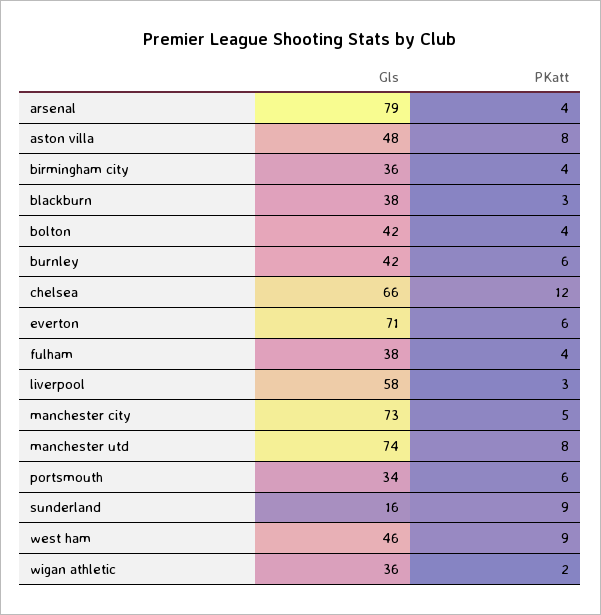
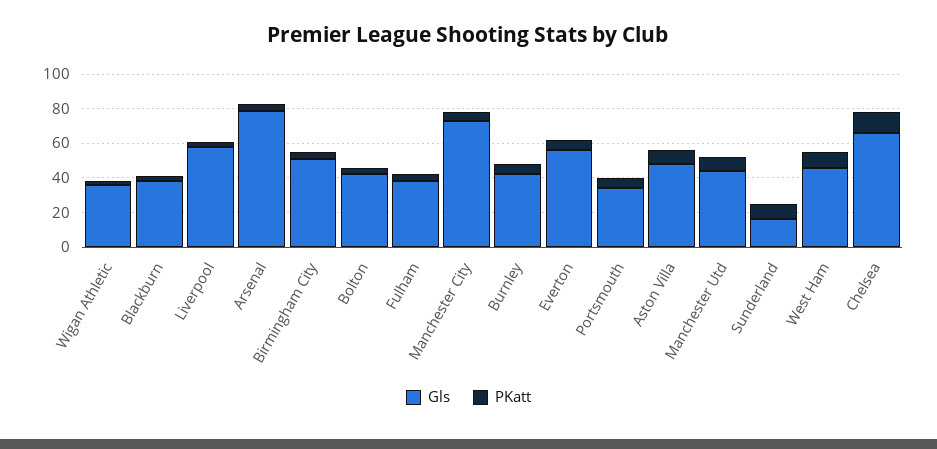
  {
    "Gls": {
      "arsenal": 79,
      "aston villa": 48,
-     "birmingham city": 36,
+     "birmingham city": 50,
      "blackburn": 38,
      "bolton": 42,
      "burnley": 42,
      "chelsea": 66,
-     "everton": 71,
+     "everton": 55,
      "fulham": 38,
      "liverpool": 58,
      "manchester city": 73,
-     "manchester utd": 74,
+     "manchester utd": 45,
      "portsmouth": 34,
      "sunderland": 16,
      "west ham": 46,
      "wigan athletic": 36
    },
    "PKatt": {
      "arsenal": 4,
      "aston villa": 8,
      "birmingham city": 4,
      "blackburn": 3,
      "bolton": 4,
      "burnley": 6,
      "chelsea": 12,
      "everton": 6,
      "fulham": 4,
      "liverpool": 3,
      "manchester city": 5,
      "manchester utd": 8,
      "portsmouth": 6,
      "sunderland": 9,
      "west ham": 9,
      "wigan athletic": 2
    }
  }

